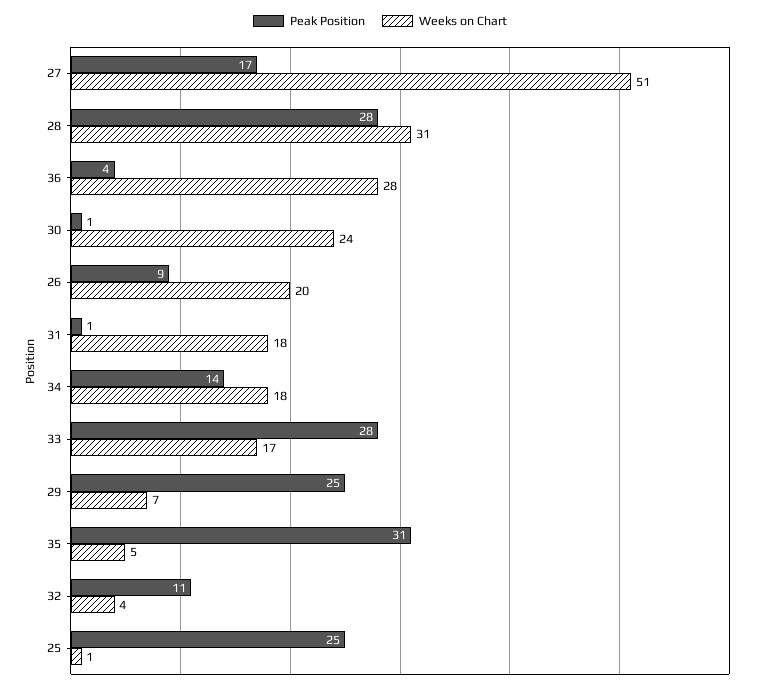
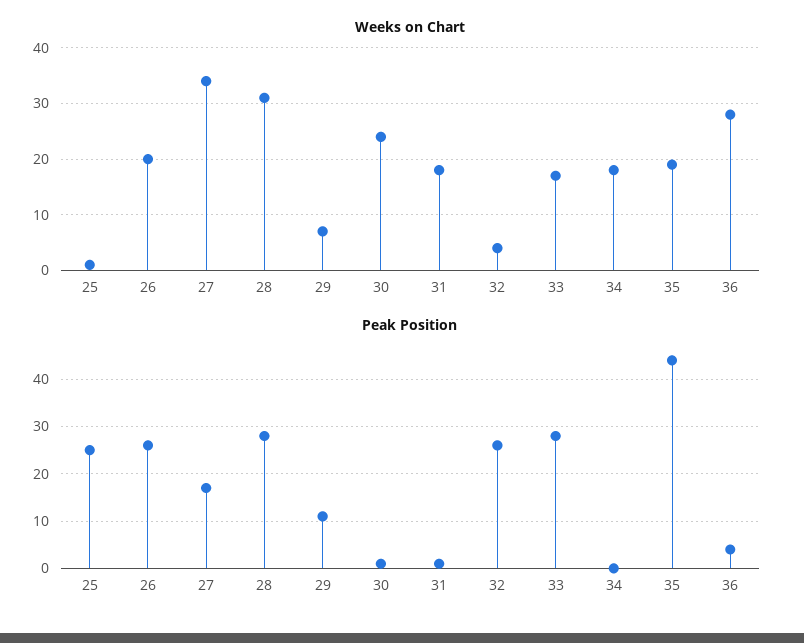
  {
    "Peak Position": {
      "27": 17,
      "28": 28,
      "36": 4,
      "30": 1,
-     "26": 9,
+     "26": 25,
      "31": 1,
-     "34": 14,
+     "34": 0,
      "33": 28,
-     "29": 25,
+     "29": 10,
-     "35": 31,
+     "35": 45,
-     "32": 11,
+     "32": 25,
      "25": 25
    },
    "Weeks on Chart": {
-     "27": 51,
+     "27": 35,
      "28": 31,
      "36": 28,
      "30": 24,
      "26": 20,
      "31": 18,
      "34": 18,
      "33": 17,
      "29": 7,
-     "35": 5,
+     "35": 20,
      "32": 4,
      "25": 1
    }
  }

